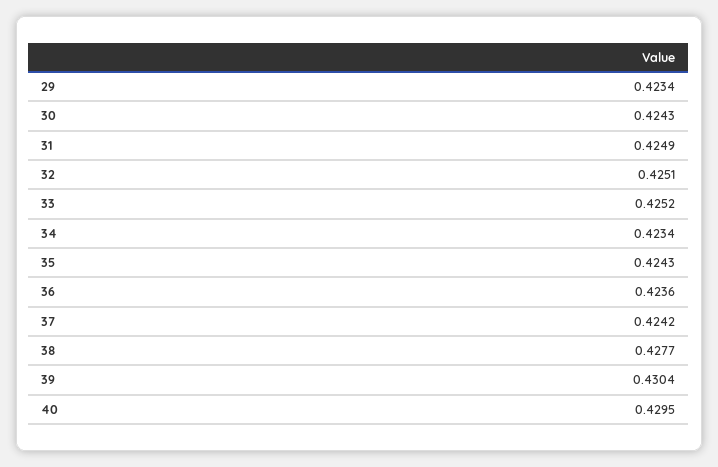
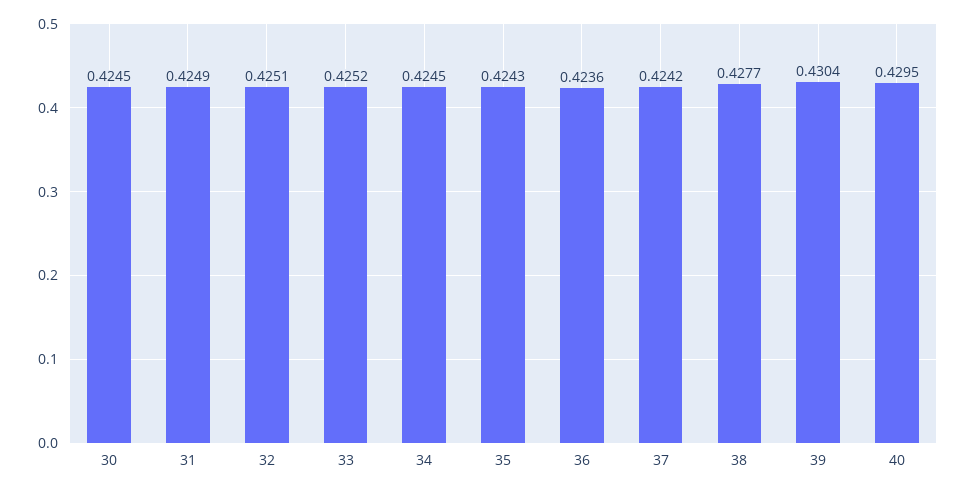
  {
-   "29": 0.4234,
-   "30": 0.4243,
+   "30": 0.4245,
    "31": 0.4249,
    "32": 0.4251,
    "33": 0.4252,
-   "34": 0.4234,
+   "34": 0.4245,
    "35": 0.4243,
    "36": 0.4236,
    "37": 0.4242,
    "38": 0.4277,
    "39": 0.4304,
    "40": 0.4295
  }

